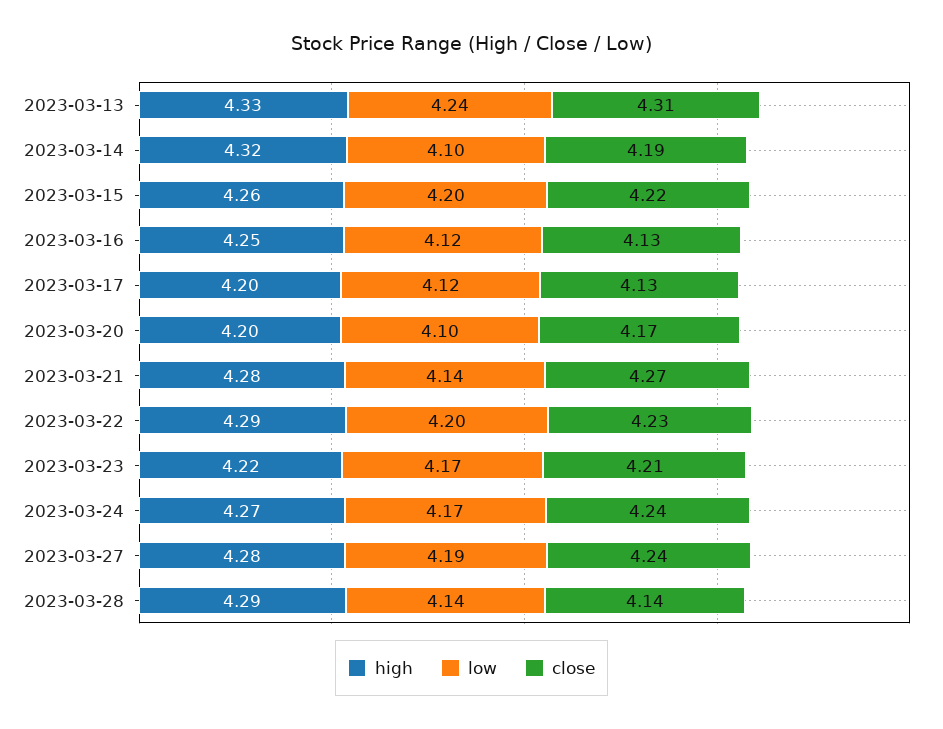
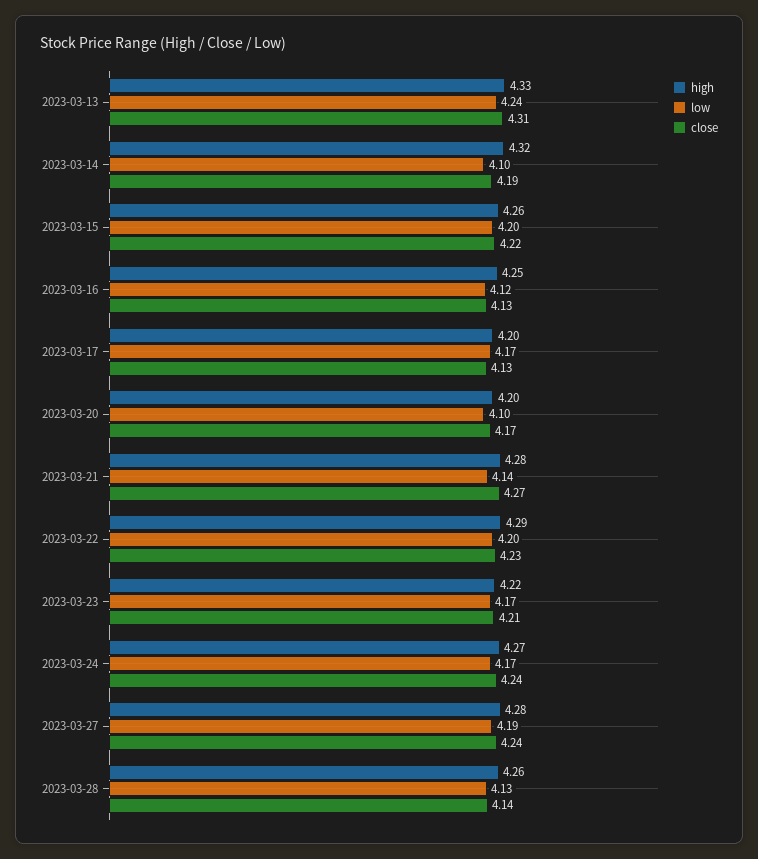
  {
    "high": {
      "2023-03-13": 4.33,
      "2023-03-14": 4.32,
      "2023-03-15": 4.26,
      "2023-03-16": 4.25,
      "2023-03-17": 4.2,
      "2023-03-20": 4.2,
      "2023-03-21": 4.28,
      "2023-03-22": 4.29,
      "2023-03-23": 4.22,
      "2023-03-24": 4.27,
      "2023-03-27": 4.28,
-     "2023-03-28": 4.29
+     "2023-03-28": 4.26
    },
    "low": {
      "2023-03-13": 4.24,
      "2023-03-14": 4.1,
      "2023-03-15": 4.2,
      "2023-03-16": 4.12,
-     "2023-03-17": 4.12,
+     "2023-03-17": 4.17,
      "2023-03-20": 4.1,
      "2023-03-21": 4.14,
      "2023-03-22": 4.2,
      "2023-03-23": 4.17,
      "2023-03-24": 4.17,
      "2023-03-27": 4.19,
-     "2023-03-28": 4.14
+     "2023-03-28": 4.13
    },
    "close": {
      "2023-03-13": 4.31,
      "2023-03-14": 4.19,
      "2023-03-15": 4.22,
      "2023-03-16": 4.13,
      "2023-03-17": 4.13,
      "2023-03-20": 4.17,
      "2023-03-21": 4.27,
      "2023-03-22": 4.23,
      "2023-03-23": 4.21,
      "2023-03-24": 4.24,
      "2023-03-27": 4.24,
      "2023-03-28": 4.14
    }
  }

